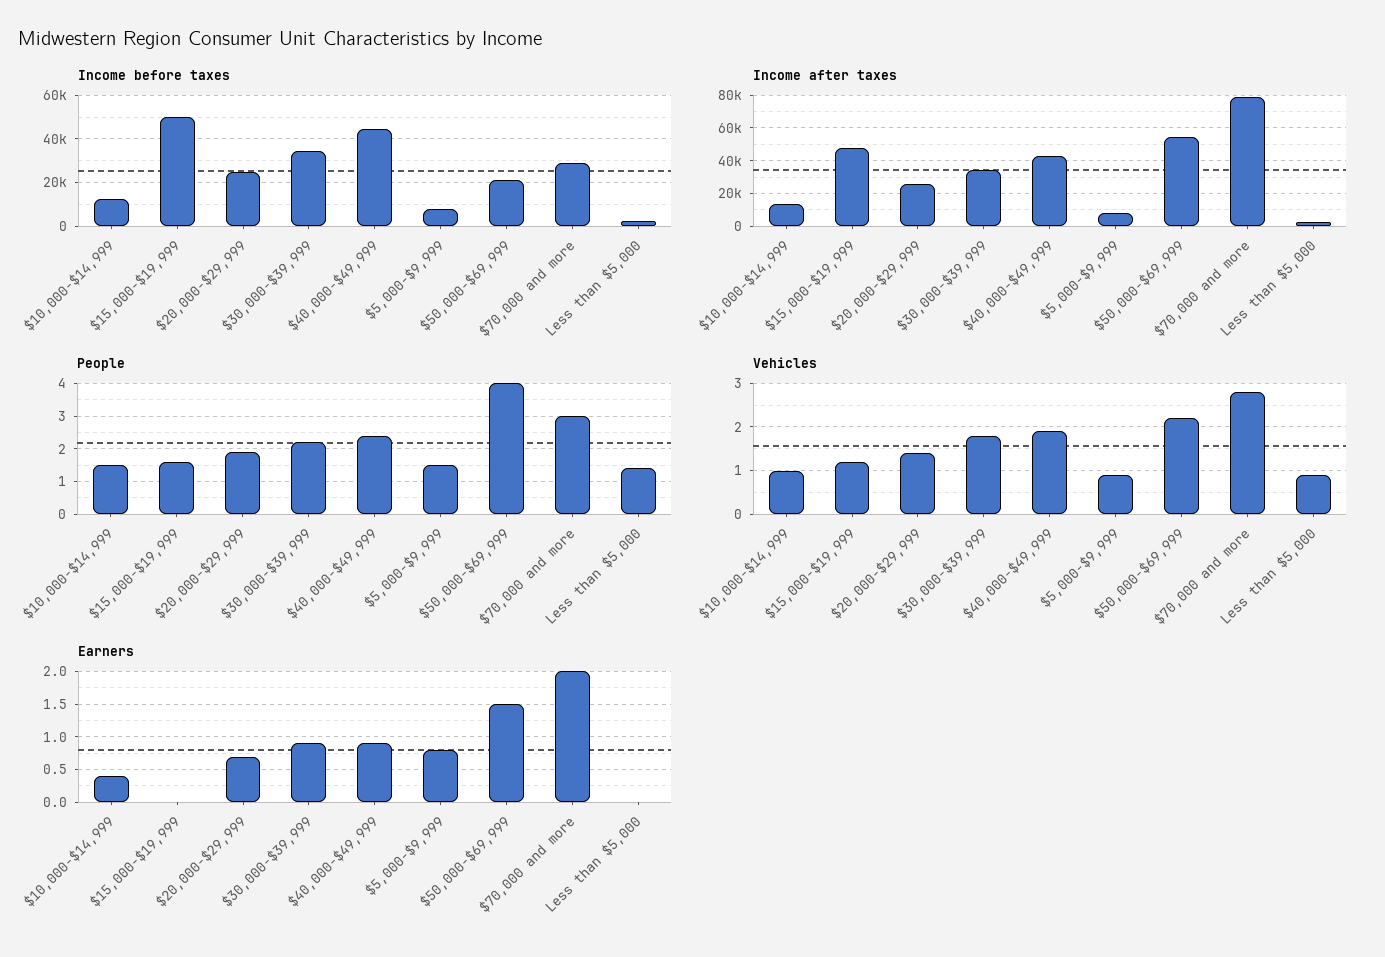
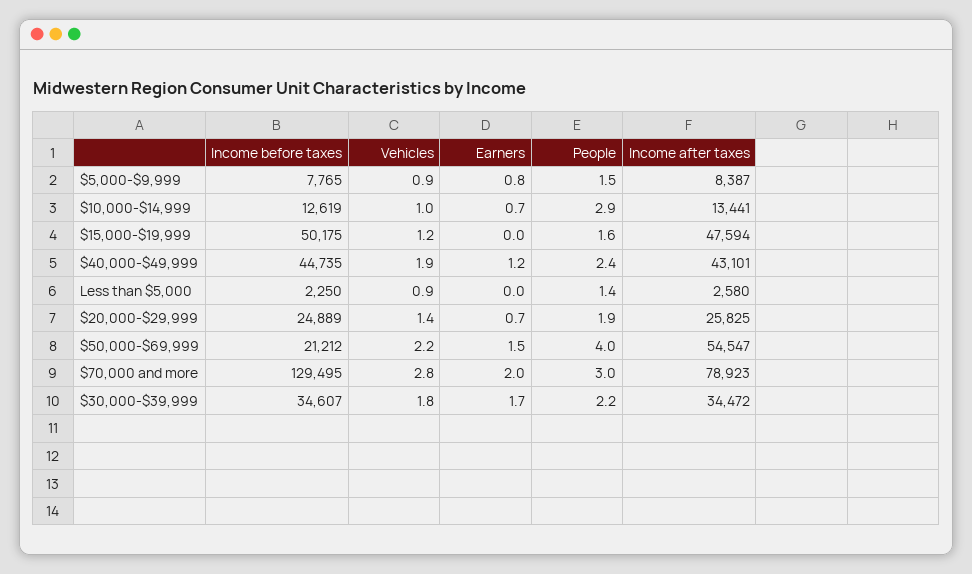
  {
    "Income before taxes": {
      "$10,000-$14,999": 12619,
      "$15,000-$19,999": 50175,
      "$20,000-$29,999": 24889,
      "$30,000-$39,999": 34607,
      "$40,000-$49,999": 44735,
      "$5,000-$9,999": 7765,
      "$50,000-$69,999": 21212,
-     "$70,000 and more": 30000,
+     "$70,000 and more": 129495,
      "Less than $5,000": 2250
    },
    "Income after taxes": {
      "$10,000-$14,999": 13441,
      "$15,000-$19,999": 47594,
      "$20,000-$29,999": 25825,
      "$30,000-$39,999": 34472,
      "$40,000-$49,999": 43101,
      "$5,000-$9,999": 8387,
      "$50,000-$69,999": 54547,
      "$70,000 and more": 78923,
      "Less than $5,000": 2580
    },
    "People": {
-     "$10,000-$14,999": 1.5,
+     "$10,000-$14,999": 2.9,
      "$15,000-$19,999": 1.6,
      "$20,000-$29,999": 1.9,
      "$30,000-$39,999": 2.2,
      "$40,000-$49,999": 2.4,
      "$5,000-$9,999": 1.5,
      "$50,000-$69,999": 4,
      "$70,000 and more": 3,
      "Less than $5,000": 1.4
    },
    "Vehicles": {
      "$10,000-$14,999": 1,
      "$15,000-$19,999": 1.2,
      "$20,000-$29,999": 1.4,
      "$30,000-$39,999": 1.8,
      "$40,000-$49,999": 1.9,
      "$5,000-$9,999": 0.9,
      "$50,000-$69,999": 2.2,
      "$70,000 and more": 2.8,
      "Less than $5,000": 0.9
    },
    "Earners": {
-     "$10,000-$14,999": 0.4,
+     "$10,000-$14,999": 0.7,
      "$15,000-$19,999": 0,
      "$20,000-$29,999": 0.7,
-     "$30,000-$39,999": 0.9,
+     "$30,000-$39,999": 1.7,
-     "$40,000-$49,999": 0.9,
+     "$40,000-$49,999": 1.2,
      "$5,000-$9,999": 0.8,
      "$50,000-$69,999": 1.5,
      "$70,000 and more": 2,
      "Less than $5,000": 0
    }
  }

